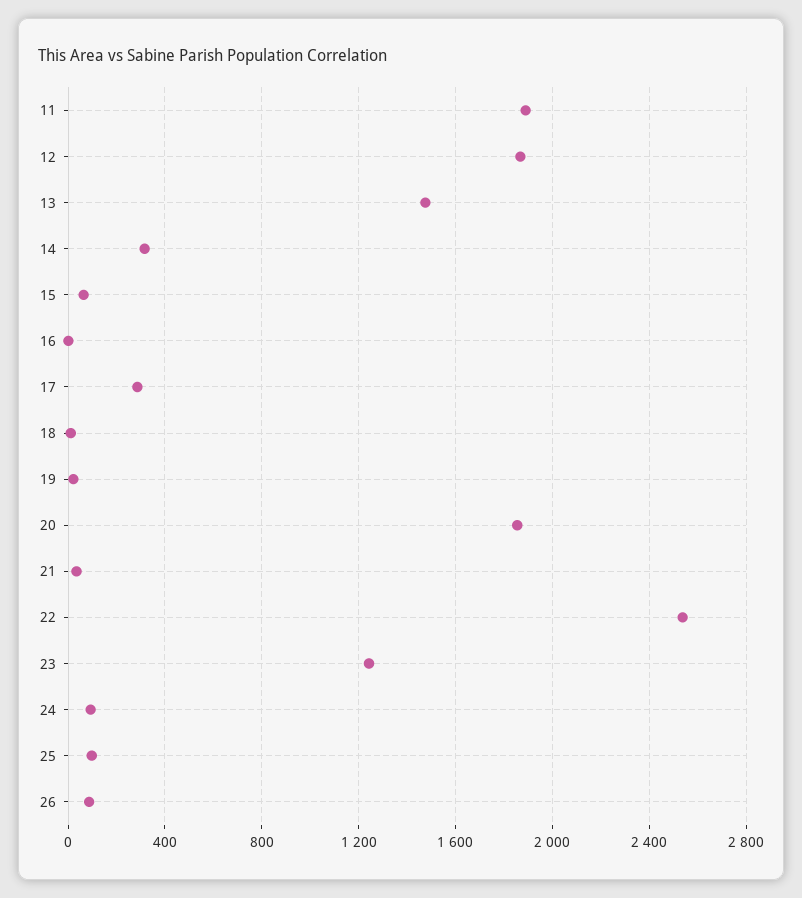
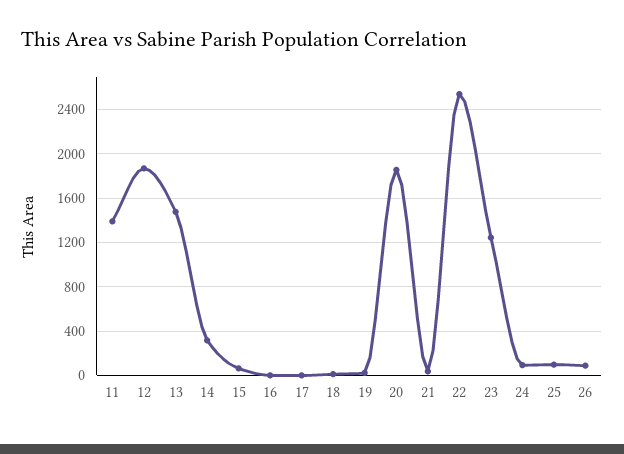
  {
-   "11": 1900,
+   "11": 1400,
    "12": 1850,
    "13": 1500,
    "14": 300,
    "15": 50,
    "16": 0,
-   "17": 300,
+   "17": 0,
    "18": 0,
    "19": 0,
    "20": 1850,
    "21": 50,
    "22": 2550,
    "23": 1250,
    "24": 100,
    "25": 100,
    "26": 100
  }

